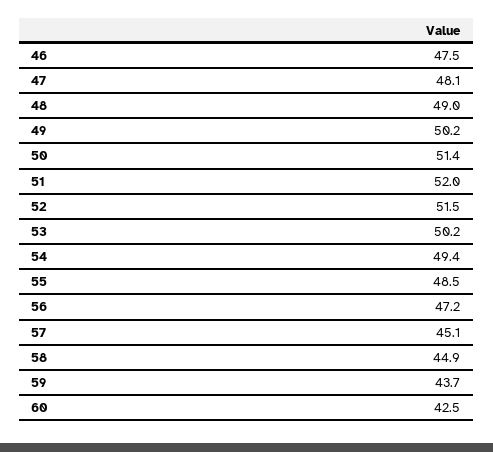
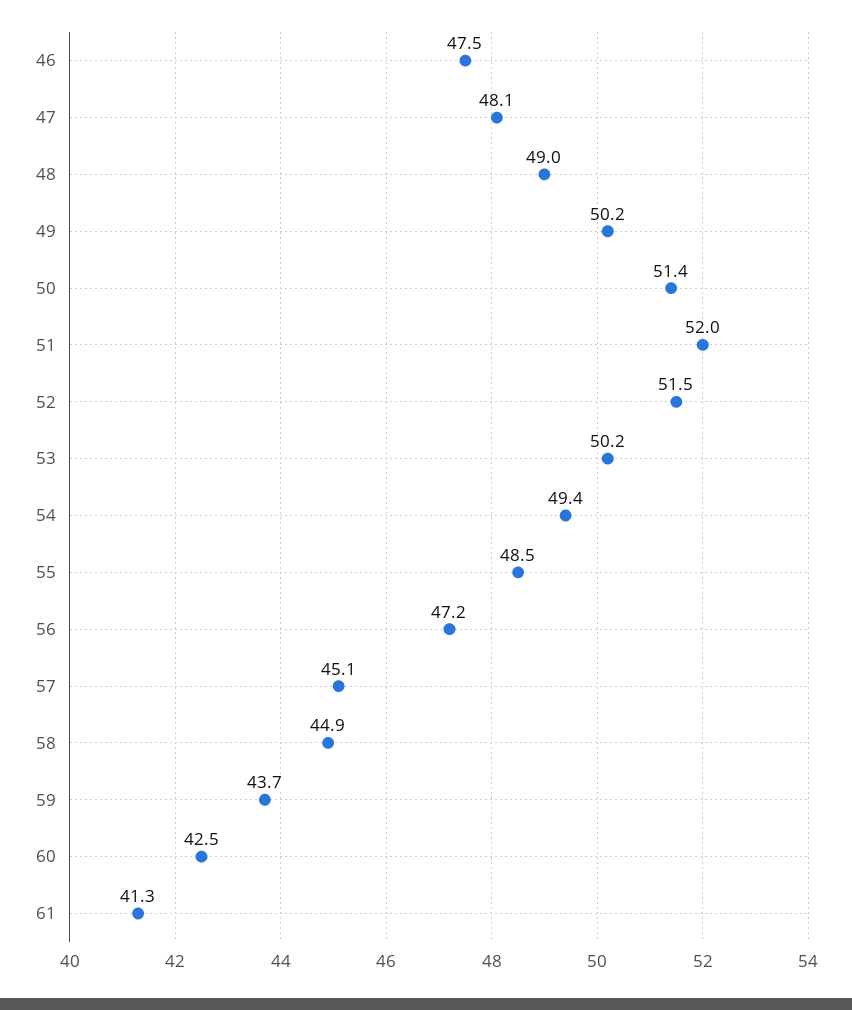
  {
    "46": 47.5,
    "47": 48.1,
    "48": 49,
    "49": 50.2,
    "50": 51.4,
    "51": 52,
    "52": 51.5,
    "53": 50.2,
    "54": 49.4,
    "55": 48.5,
    "56": 47.2,
    "57": 45.1,
    "58": 44.9,
    "59": 43.7,
-   "60": 42.5
+   "60": 42.5,
+   "61": 41.3
  }

